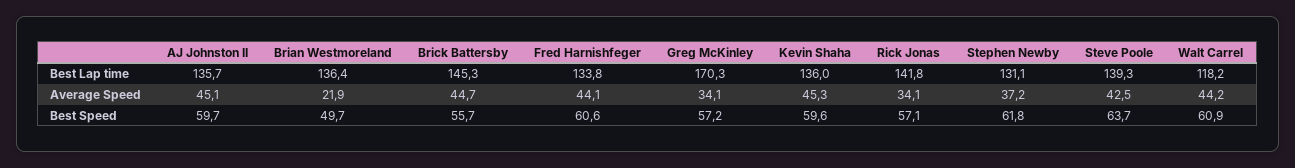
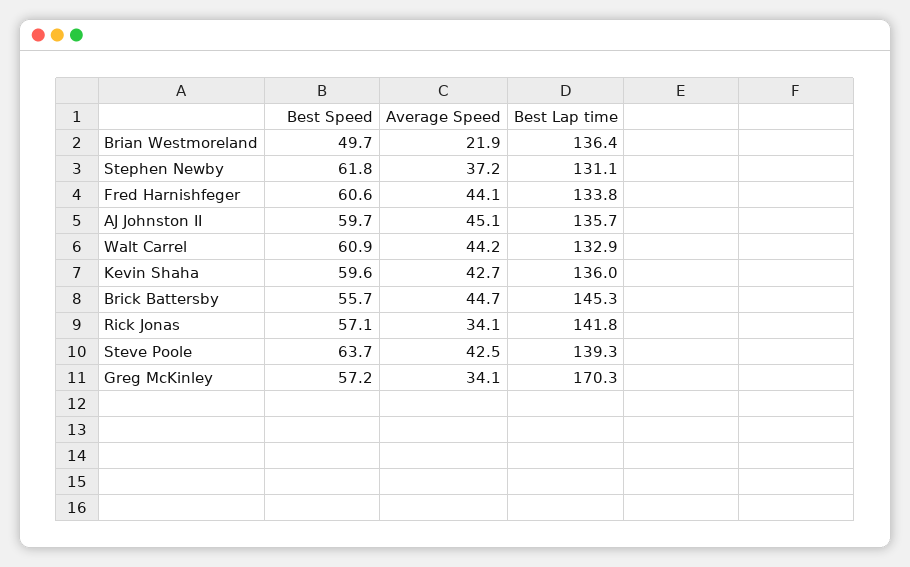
  {
    "AJ Johnston II": {
      "Best Lap time": 135.7,
      "Average Speed": 45.1,
      "Best Speed": 59.7
    },
    "Brian Westmoreland": {
      "Best Lap time": 136.4,
      "Average Speed": 21.9,
      "Best Speed": 49.7
    },
    "Brick Battersby": {
      "Best Lap time": 145.3,
      "Average Speed": 44.7,
      "Best Speed": 55.7
    },
    "Fred Harnishfeger": {
      "Best Lap time": 133.8,
      "Average Speed": 44.1,
      "Best Speed": 60.6
    },
    "Greg McKinley": {
      "Best Lap time": 170.3,
      "Average Speed": 34.1,
      "Best Speed": 57.2
    },
    "Kevin Shaha": {
      "Best Lap time": 136,
-     "Average Speed": 45.3,
+     "Average Speed": 42.7,
      "Best Speed": 59.6
    },
    "Rick Jonas": {
      "Best Lap time": 141.8,
      "Average Speed": 34.1,
      "Best Speed": 57.1
    },
    "Stephen Newby": {
      "Best Lap time": 131.1,
      "Average Speed": 37.2,
      "Best Speed": 61.8
    },
    "Steve Poole": {
      "Best Lap time": 139.3,
      "Average Speed": 42.5,
      "Best Speed": 63.7
    },
    "Walt Carrel": {
-     "Best Lap time": 118.2,
+     "Best Lap time": 132.9,
      "Average Speed": 44.2,
      "Best Speed": 60.9
    }
  }

